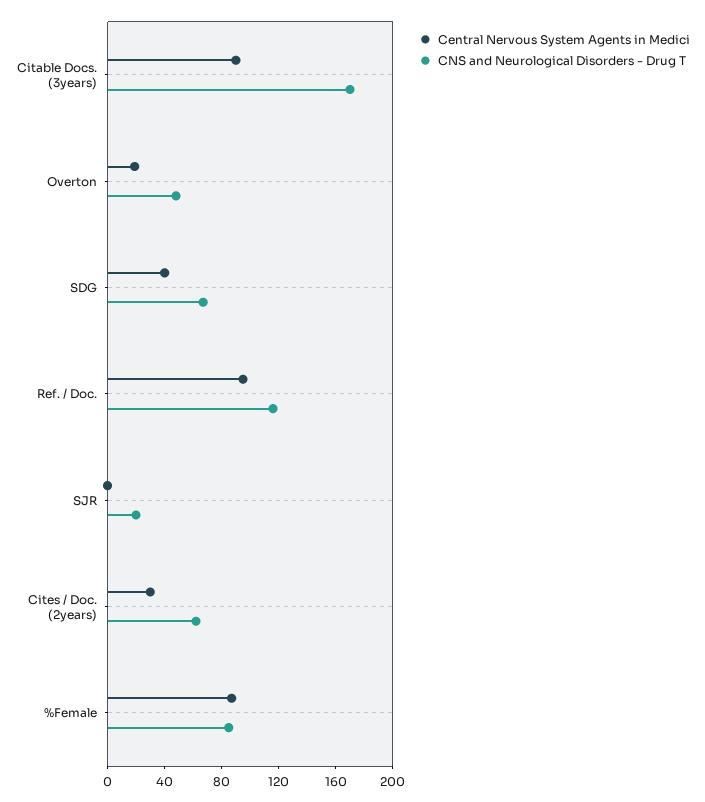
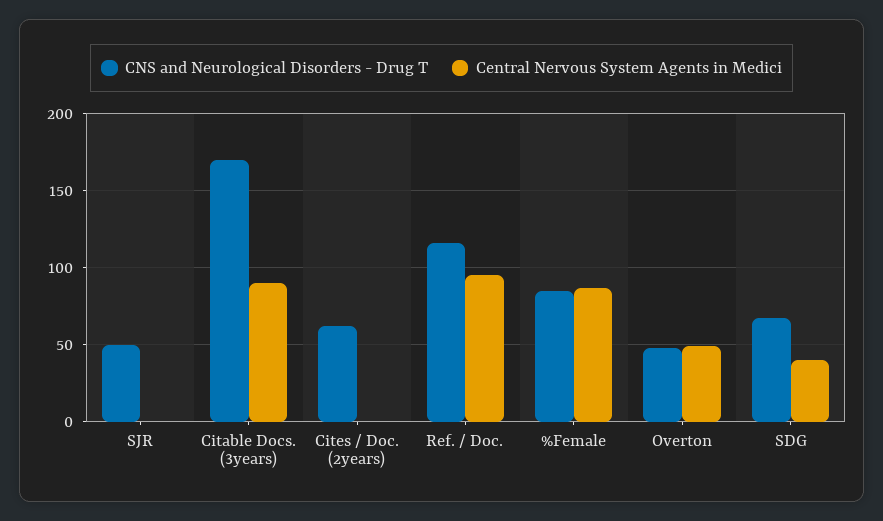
  {
    "Central Nervous System Agents in Medici": {
      "Citable Docs. (3years)": 90,
-     "Overton": 20,
+     "Overton": 50,
      "SDG": 40,
      "Ref. / Doc.": 95,
      "SJR": 0,
-     "Cites / Doc. (2years)": 30,
+     "Cites / Doc. (2years)": 0,
      "%Female": 85
    },
    "CNS and Neurological Disorders - Drug T": {
      "Citable Docs. (3years)": 170,
      "Overton": 50,
      "SDG": 65,
      "Ref. / Doc.": 115,
-     "SJR": 20,
+     "SJR": 50,
      "Cites / Doc. (2years)": 60,
      "%Female": 85
    }
  }

